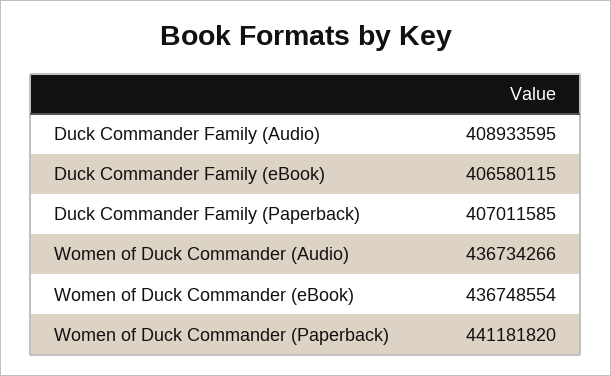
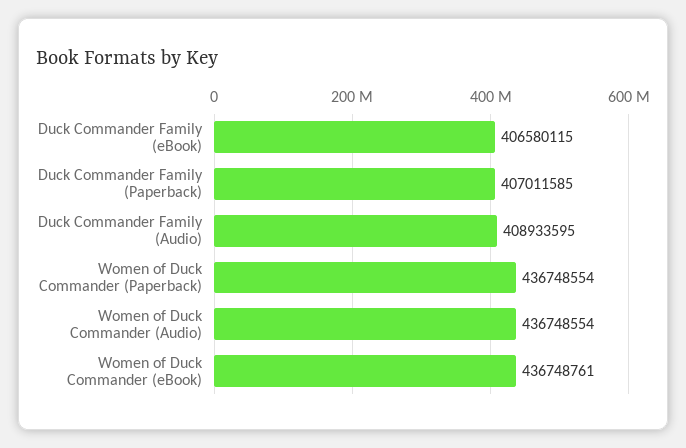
  {
    "Duck Commander Family (Audio)": 408933595,
    "Duck Commander Family (eBook)": 406580115,
    "Duck Commander Family (Paperback)": 407011585,
-   "Women of Duck Commander (Audio)": 436734266,
+   "Women of Duck Commander (Audio)": 436748554,
-   "Women of Duck Commander (eBook)": 436748554,
+   "Women of Duck Commander (eBook)": 436748761,
-   "Women of Duck Commander (Paperback)": 441181820
+   "Women of Duck Commander (Paperback)": 436748554
  }

